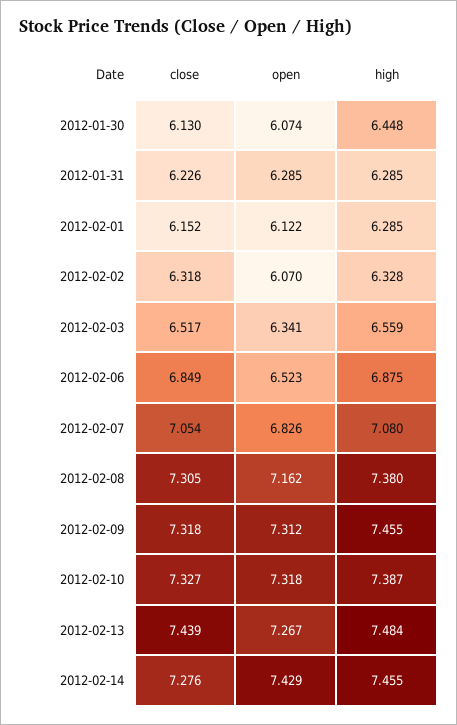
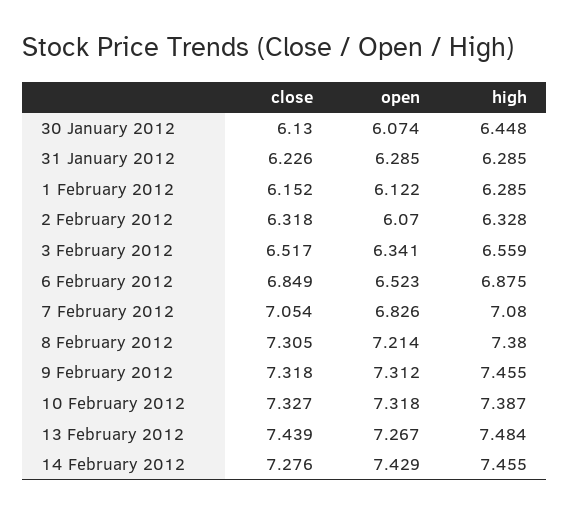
  {
    "close": {
      "2012-01-30": 6.13,
      "2012-01-31": 6.226,
      "2012-02-01": 6.152,
      "2012-02-02": 6.318,
      "2012-02-03": 6.517,
      "2012-02-06": 6.849,
      "2012-02-07": 7.054,
      "2012-02-08": 7.305,
      "2012-02-09": 7.318,
      "2012-02-10": 7.327,
      "2012-02-13": 7.439,
      "2012-02-14": 7.276
    },
    "open": {
      "2012-01-30": 6.074,
      "2012-01-31": 6.285,
      "2012-02-01": 6.122,
      "2012-02-02": 6.07,
      "2012-02-03": 6.341,
      "2012-02-06": 6.523,
      "2012-02-07": 6.826,
-     "2012-02-08": 7.162,
+     "2012-02-08": 7.214,
      "2012-02-09": 7.312,
      "2012-02-10": 7.318,
      "2012-02-13": 7.267,
      "2012-02-14": 7.429
    },
    "high": {
      "2012-01-30": 6.448,
      "2012-01-31": 6.285,
      "2012-02-01": 6.285,
      "2012-02-02": 6.328,
      "2012-02-03": 6.559,
      "2012-02-06": 6.875,
      "2012-02-07": 7.08,
      "2012-02-08": 7.38,
      "2012-02-09": 7.455,
      "2012-02-10": 7.387,
      "2012-02-13": 7.484,
      "2012-02-14": 7.455
    }
  }

